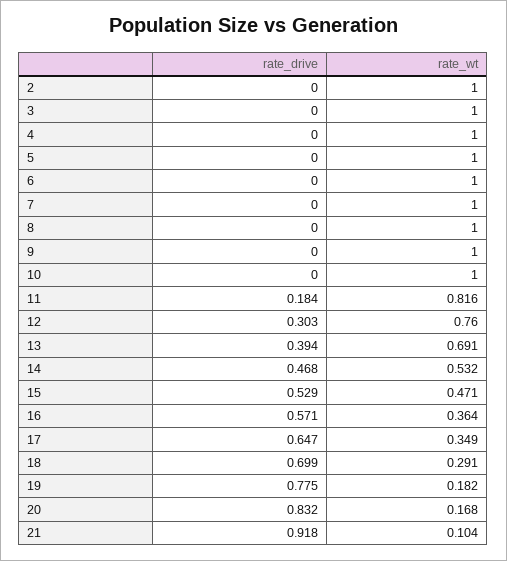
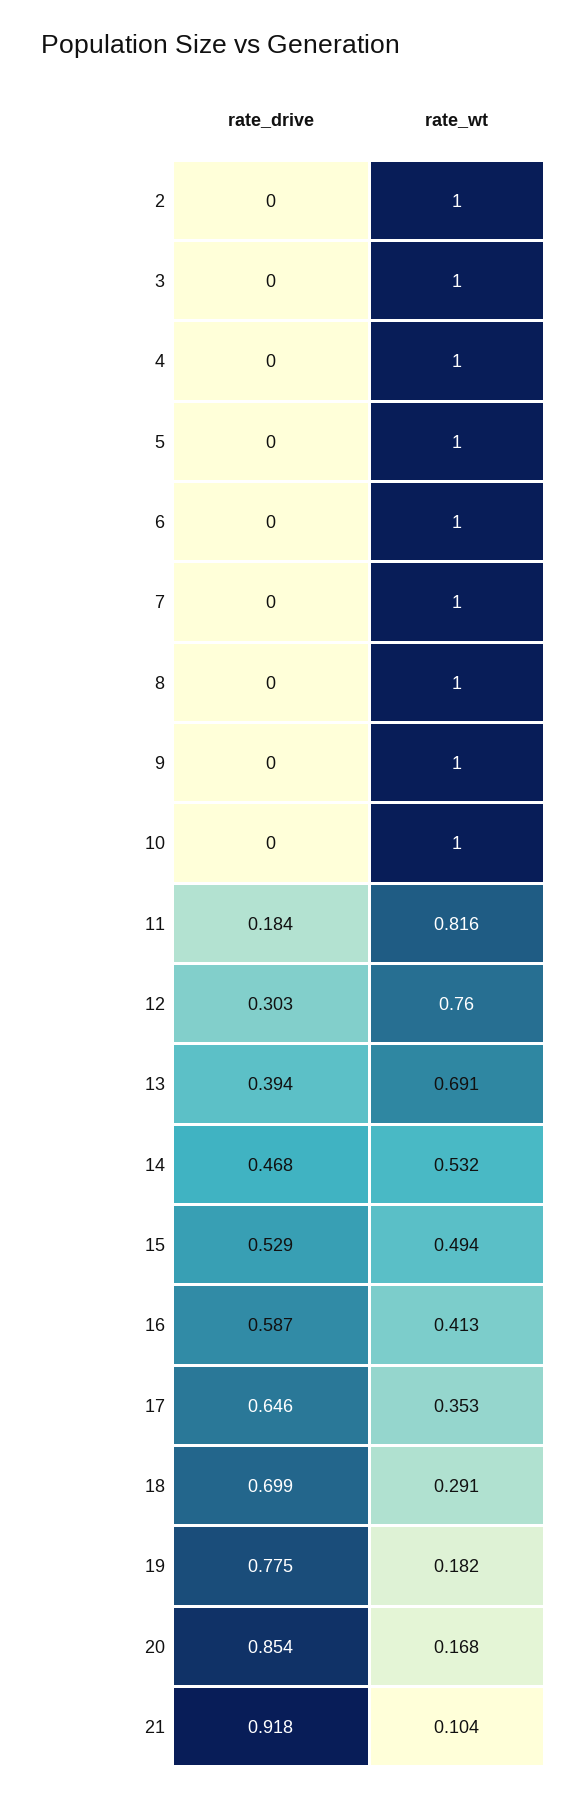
  {
    "rate_drive": {
      "2": 0,
      "3": 0,
      "4": 0,
      "5": 0,
      "6": 0,
      "7": 0,
      "8": 0,
      "9": 0,
      "10": 0,
      "11": 0.184,
      "12": 0.303,
      "13": 0.394,
      "14": 0.468,
      "15": 0.529,
-     "16": 0.571,
+     "16": 0.587,
-     "17": 0.647,
+     "17": 0.646,
      "18": 0.699,
      "19": 0.775,
-     "20": 0.832,
+     "20": 0.854,
      "21": 0.918
    },
    "rate_wt": {
      "2": 1,
      "3": 1,
      "4": 1,
      "5": 1,
      "6": 1,
      "7": 1,
      "8": 1,
      "9": 1,
      "10": 1,
      "11": 0.816,
      "12": 0.76,
      "13": 0.691,
      "14": 0.532,
-     "15": 0.471,
+     "15": 0.494,
-     "16": 0.364,
+     "16": 0.413,
-     "17": 0.349,
+     "17": 0.353,
      "18": 0.291,
      "19": 0.182,
      "20": 0.168,
      "21": 0.104
    }
  }

